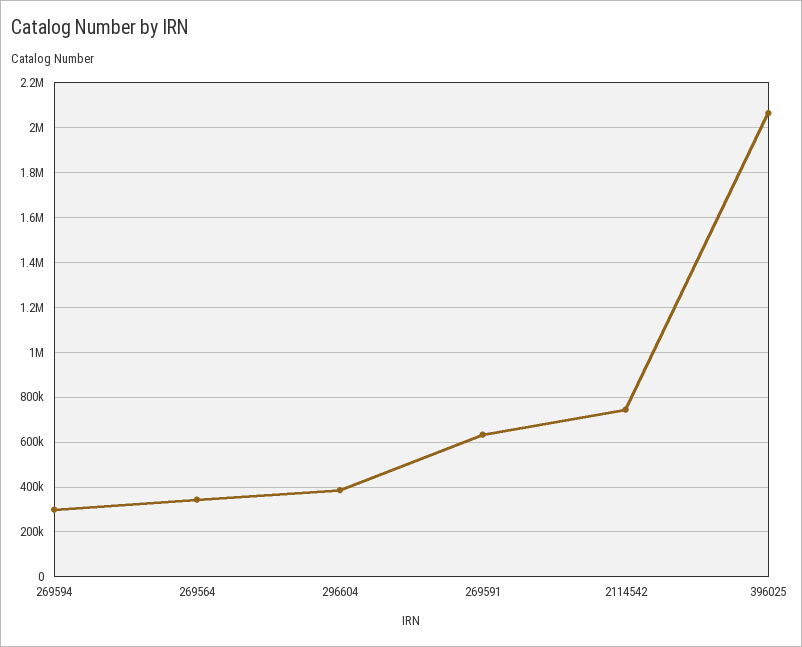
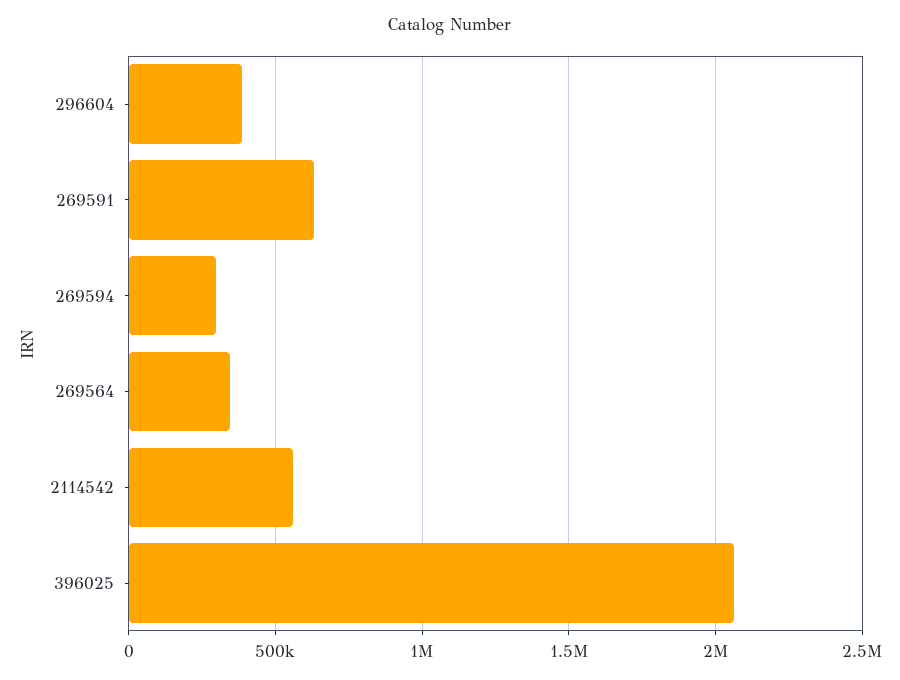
  {
    "269594": 300000,
    "269564": 350000,
    "296604": 400000,
    "269591": 650000,
-   "2114542": 750000,
+   "2114542": 550000,
    "396025": 2050000
  }

